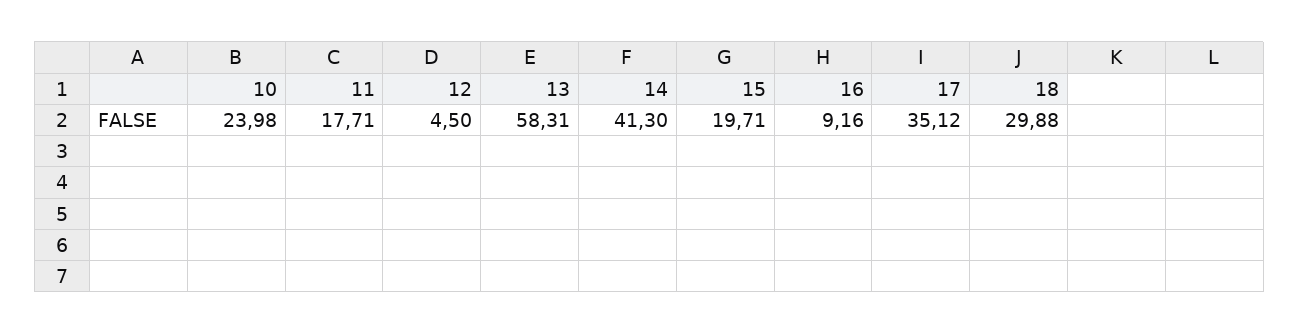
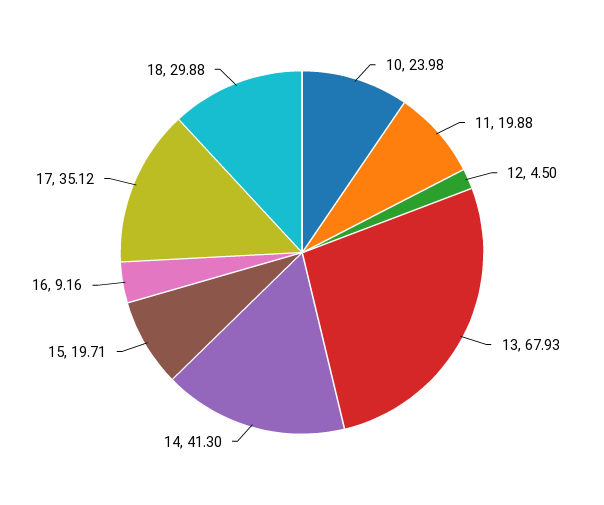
  {
    "10": 23.98,
-   "11": 17.71,
+   "11": 19.88,
    "12": 4.5,
-   "13": 58.31,
+   "13": 67.93,
    "14": 41.3,
    "15": 19.71,
    "16": 9.16,
    "17": 35.12,
    "18": 29.88
  }

